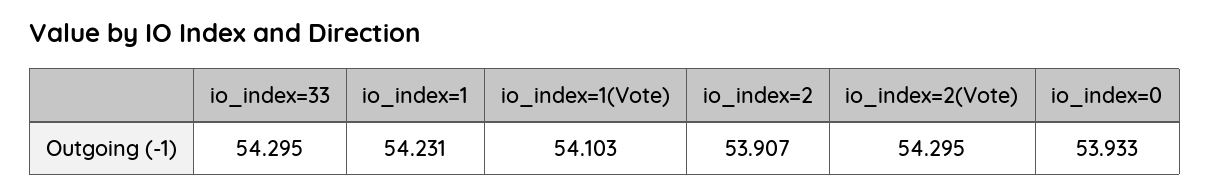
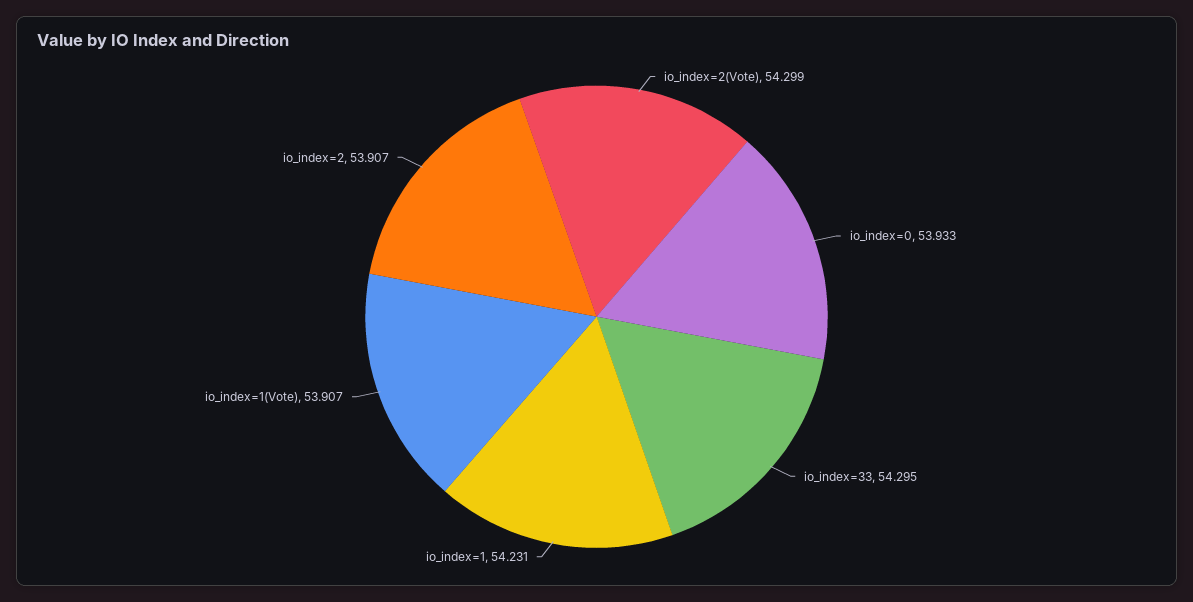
  {
    "io_index=33": 54.295,
    "io_index=1": 54.231,
-   "io_index=1(Vote)": 54.103,
+   "io_index=1(Vote)": 53.907,
    "io_index=2": 53.907,
-   "io_index=2(Vote)": 54.295,
+   "io_index=2(Vote)": 54.299,
    "io_index=0": 53.933
  }

